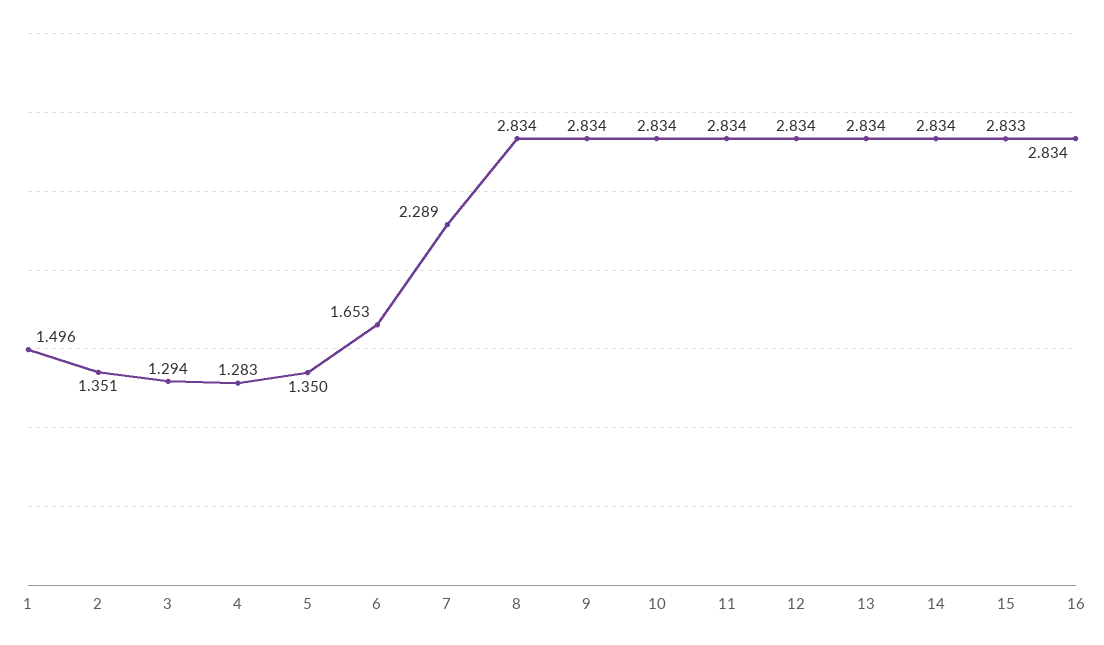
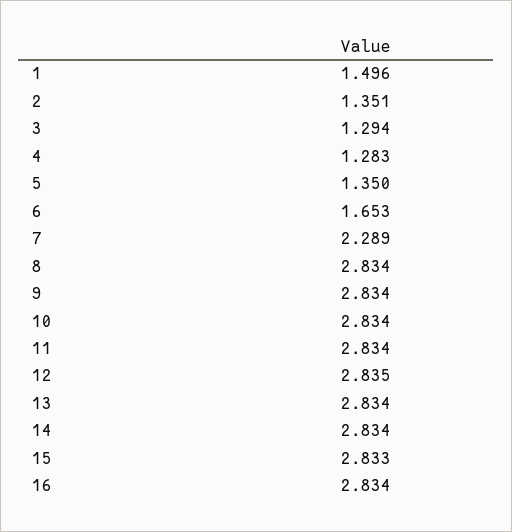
  {
    "1": 1.496,
    "2": 1.351,
    "3": 1.294,
    "4": 1.283,
    "5": 1.35,
    "6": 1.653,
    "7": 2.289,
    "8": 2.834,
    "9": 2.834,
    "10": 2.834,
    "11": 2.834,
-   "12": 2.834,
+   "12": 2.835,
    "13": 2.834,
    "14": 2.834,
    "15": 2.833,
    "16": 2.834
  }

